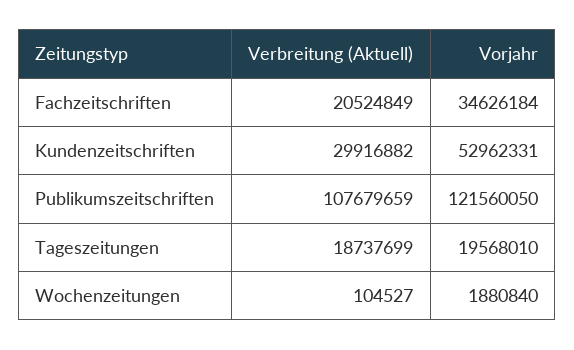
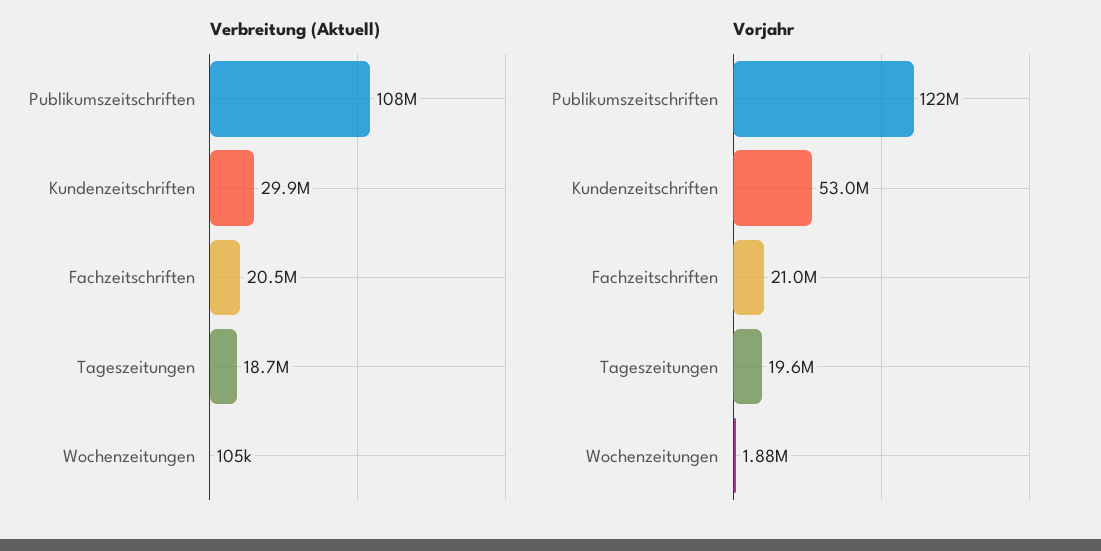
  {
    "Verbreitung (Aktuell)": {
      "Fachzeitschriften": 20524849,
      "Kundenzeitschriften": 29916882,
      "Publikumszeitschriften": 107679659,
      "Tageszeitungen": 18737699,
      "Wochenzeitungen": 104527
    },
    "Vorjahr": {
-     "Fachzeitschriften": 34626184,
+     "Fachzeitschriften": 21000000,
      "Kundenzeitschriften": 52962331,
      "Publikumszeitschriften": 121560050,
      "Tageszeitungen": 19568010,
      "Wochenzeitungen": 1880840
    }
  }

